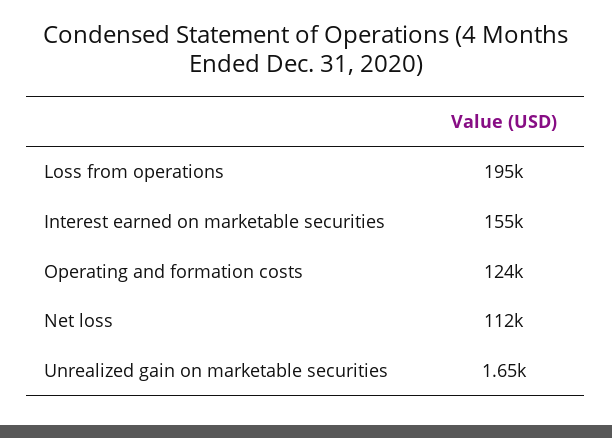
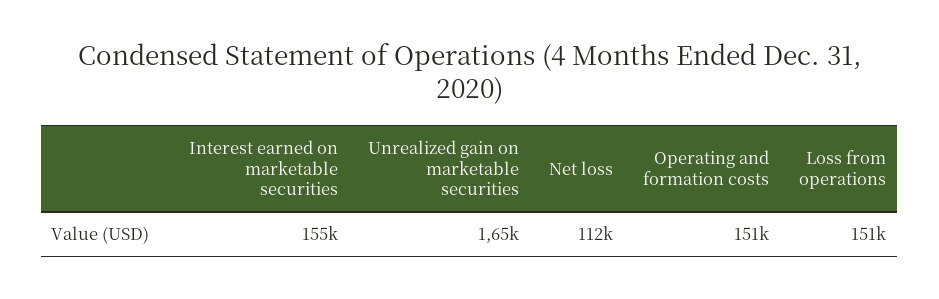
  {
-   "Loss from operations": 195000,
+   "Loss from operations": 151000,
    "Interest earned on marketable securities": 155000,
-   "Operating and formation costs": 124000,
+   "Operating and formation costs": 151000,
    "Net loss": 112000,
    "Unrealized gain on marketable securities": 1650
  }

